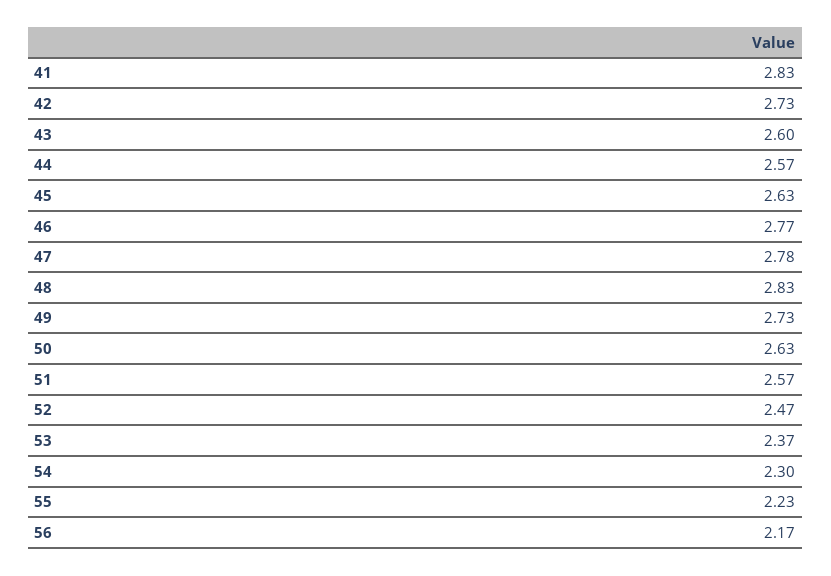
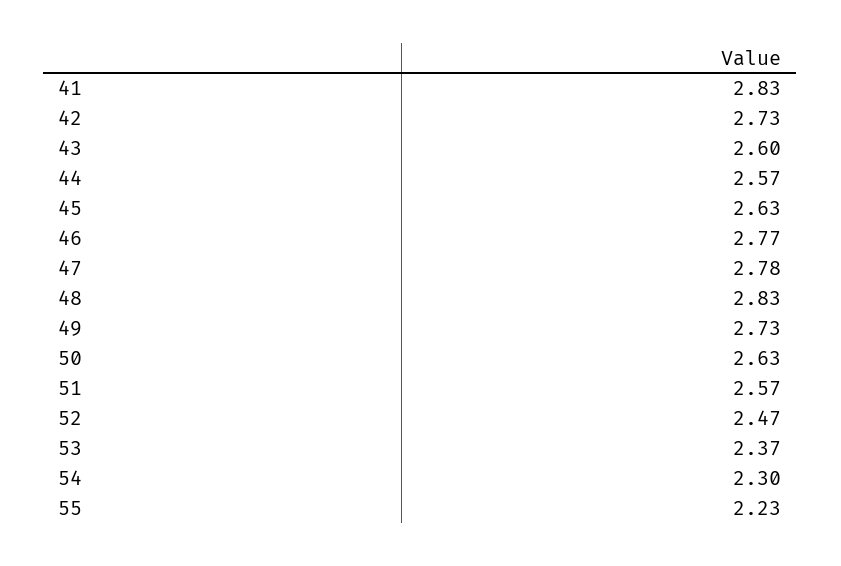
  {
    "41": 2.83,
    "42": 2.73,
    "43": 2.6,
    "44": 2.57,
    "45": 2.63,
    "46": 2.77,
    "47": 2.78,
    "48": 2.83,
    "49": 2.73,
    "50": 2.63,
    "51": 2.57,
    "52": 2.47,
    "53": 2.37,
    "54": 2.3,
-   "55": 2.23,
+   "55": 2.23
-   "56": 2.17
  }

